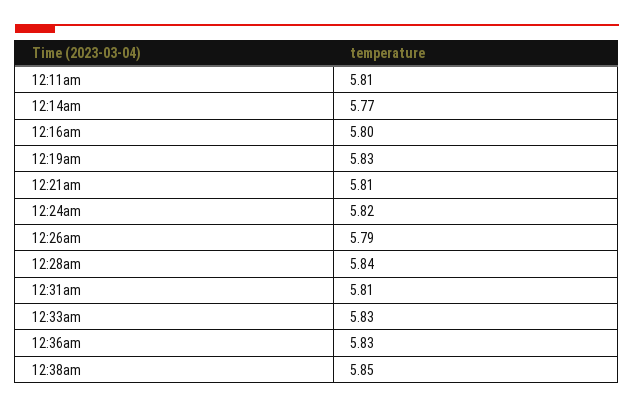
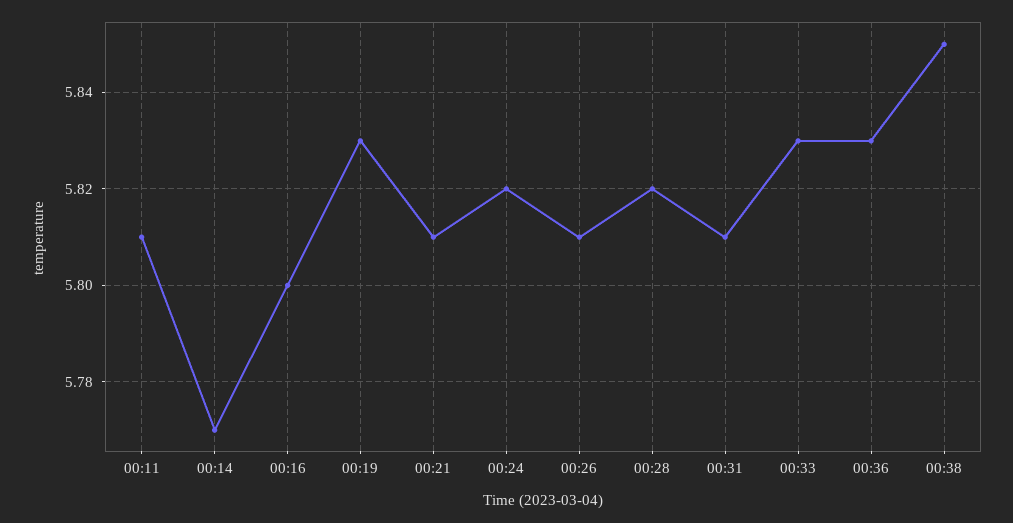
  {
    "12:11am": 5.81,
    "12:14am": 5.77,
    "12:16am": 5.8,
    "12:19am": 5.83,
    "12:21am": 5.81,
    "12:24am": 5.82,
-   "12:26am": 5.79,
+   "12:26am": 5.81,
-   "12:28am": 5.84,
+   "12:28am": 5.82,
    "12:31am": 5.81,
    "12:33am": 5.83,
    "12:36am": 5.83,
    "12:38am": 5.85
  }

